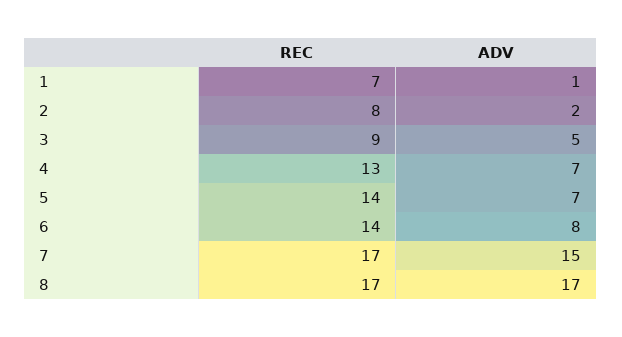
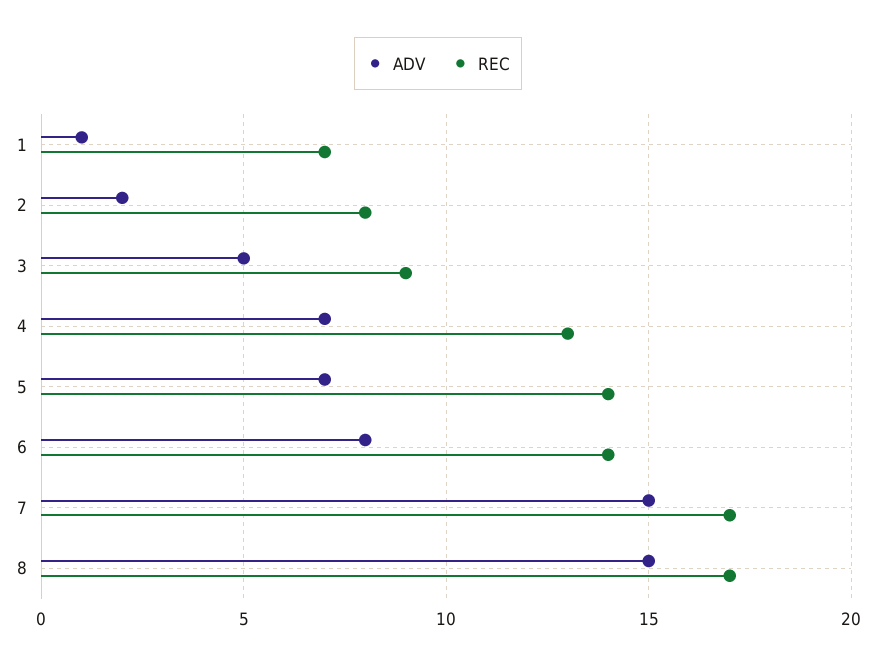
  {
    "REC": {
      "1": 7,
      "2": 8,
      "3": 9,
      "4": 13,
      "5": 14,
      "6": 14,
      "7": 17,
      "8": 17
    },
    "ADV": {
      "1": 1,
      "2": 2,
      "3": 5,
      "4": 7,
      "5": 7,
      "6": 8,
      "7": 15,
-     "8": 17
+     "8": 15
    }
  }

